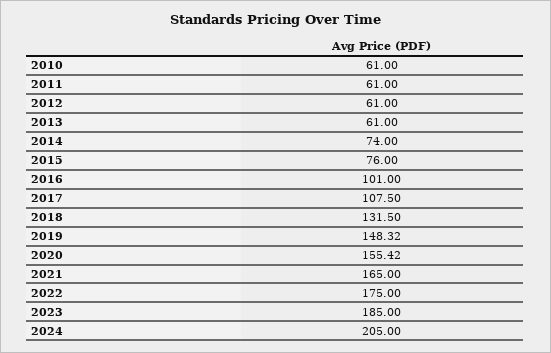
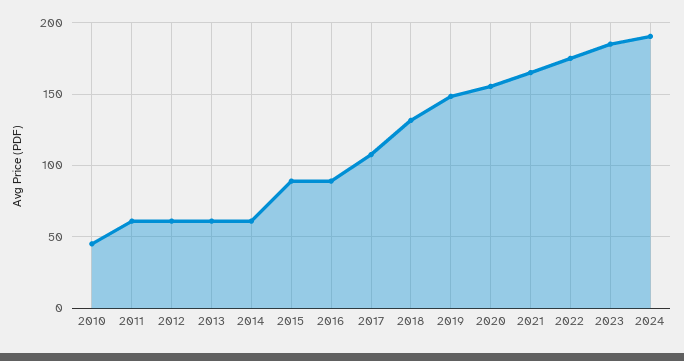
  {
-   "2010": 61,
+   "2010": 45,
    "2011": 61,
    "2012": 61,
    "2013": 61,
-   "2014": 74,
+   "2014": 60,
-   "2015": 76,
+   "2015": 90,
-   "2016": 101,
+   "2016": 90,
    "2017": 107.5,
    "2018": 131.5,
    "2019": 148.32,
    "2020": 155.42,
    "2021": 165,
    "2022": 175,
    "2023": 185,
-   "2024": 205
+   "2024": 190
  }

